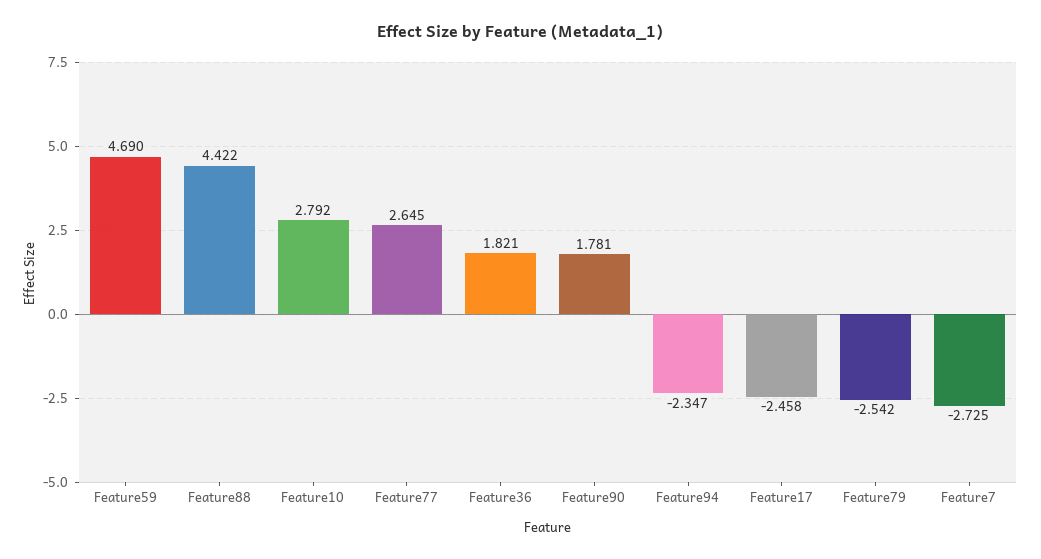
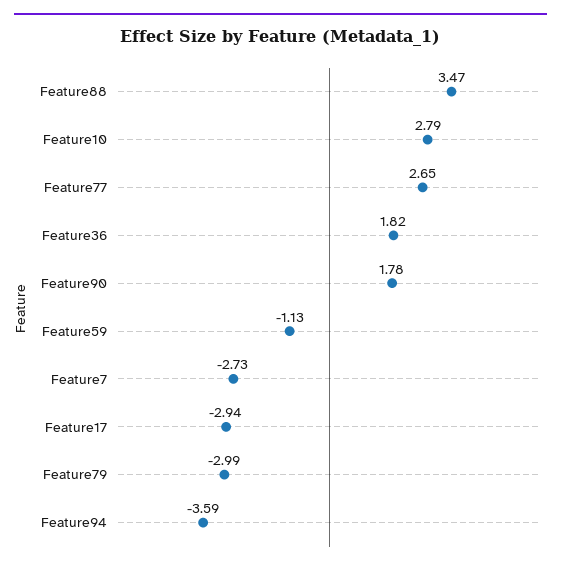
  {
-   "Feature59": 4.69,
+   "Feature59": -1.13,
-   "Feature88": 4.422,
+   "Feature88": 3.47,
    "Feature10": 2.792,
    "Feature77": 2.645,
    "Feature36": 1.821,
    "Feature90": 1.781,
-   "Feature94": -2.347,
+   "Feature94": -3.59,
-   "Feature17": -2.458,
+   "Feature17": -2.94,
-   "Feature79": -2.542,
+   "Feature79": -2.99,
    "Feature7": -2.725
  }

